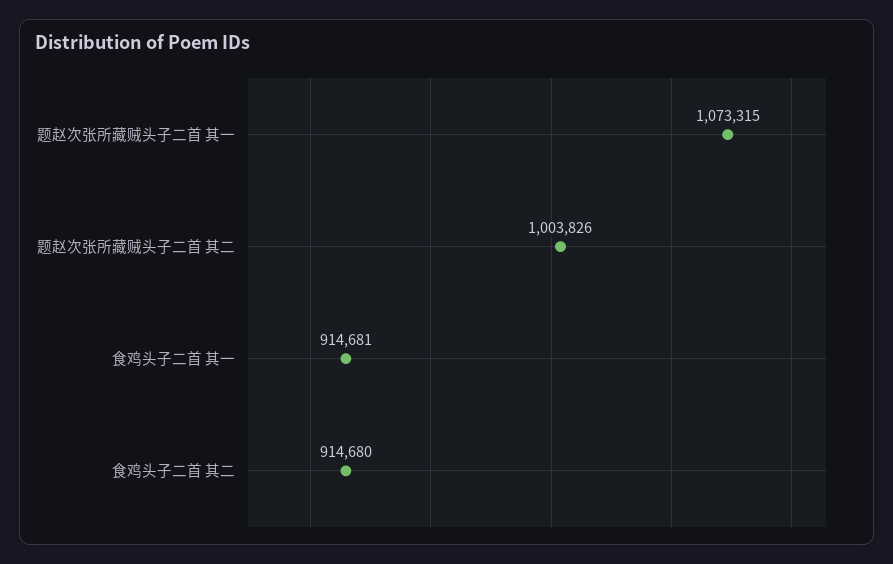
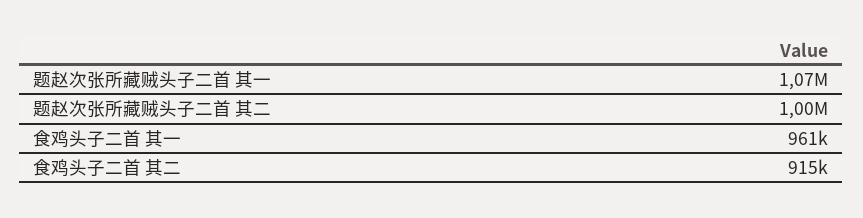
  {
    "题赵次张所藏贼头子二首 其一": 1073315,
    "题赵次张所藏贼头子二首 其二": 1003826,
-   "食鸡头子二首 其一": 914681,
+   "食鸡头子二首 其一": 961000,
    "食鸡头子二首 其二": 914680
  }

